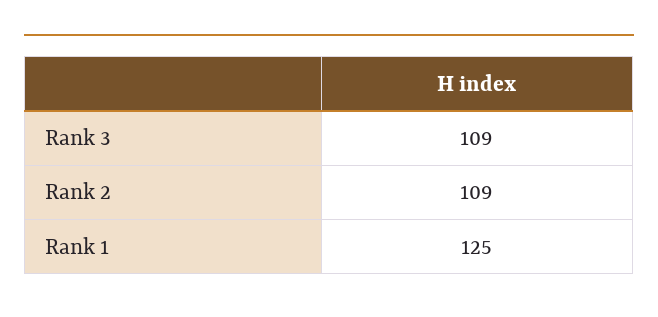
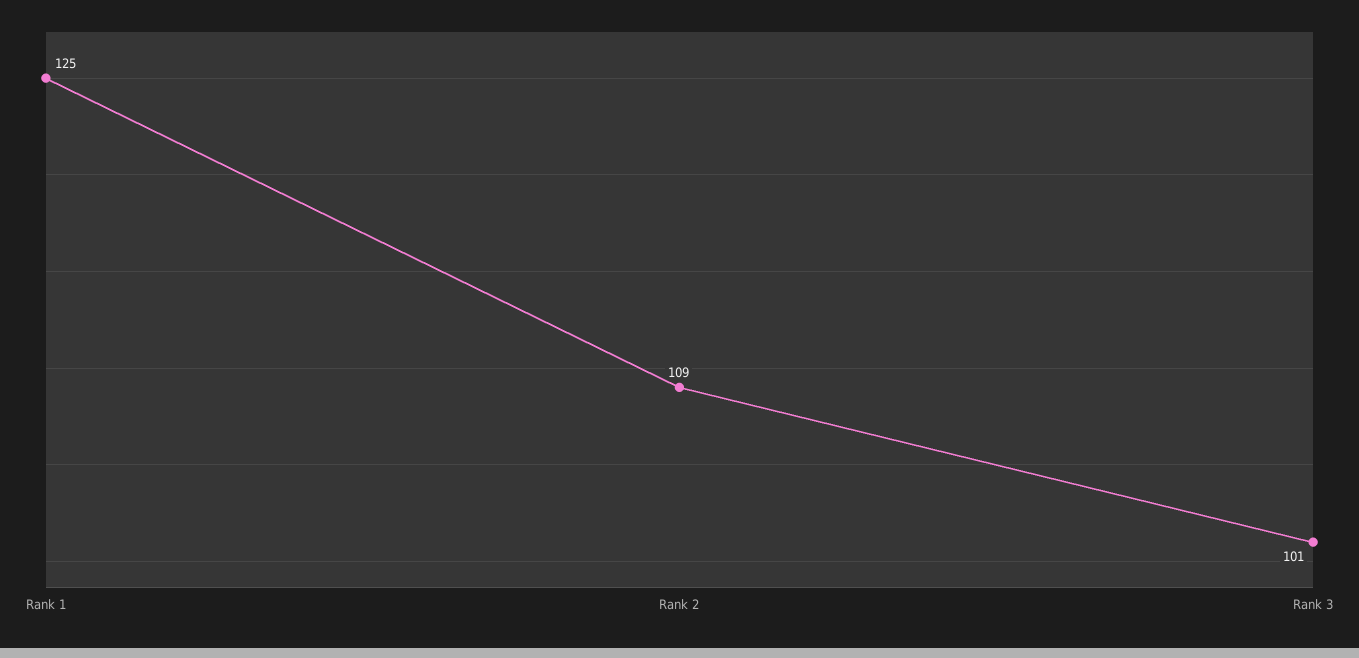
  {
-   "Rank 3": 109,
+   "Rank 3": 101,
    "Rank 2": 109,
    "Rank 1": 125
  }

